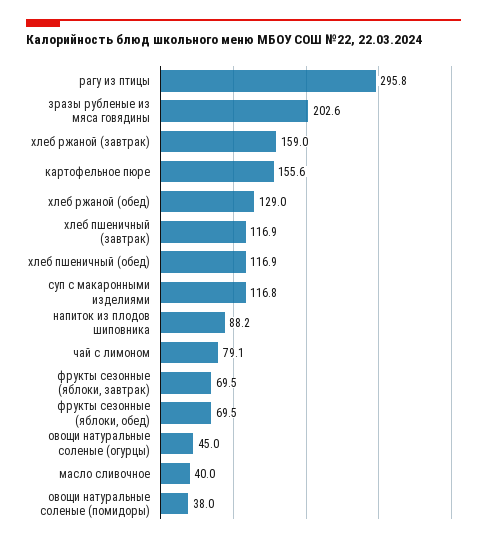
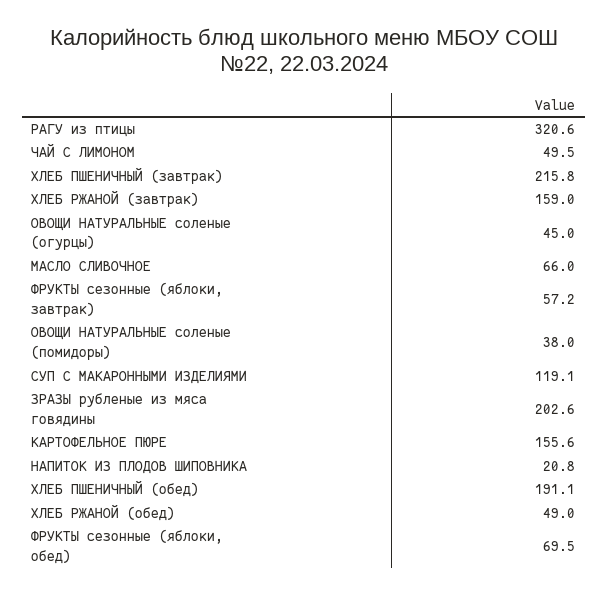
  {
-   "рагу из птицы": 295.8,
+   "рагу из птицы": 320.6,
    "зразы рубленые из мяса говядины": 202.6,
    "хлеб ржаной (завтрак)": 159,
    "картофельное пюре": 155.6,
-   "хлеб ржаной (обед)": 129,
+   "хлеб ржаной (обед)": 49,
-   "хлеб пшеничный (завтрак)": 116.9,
+   "хлеб пшеничный (завтрак)": 215.8,
-   "хлеб пшеничный (обед)": 116.9,
+   "хлеб пшеничный (обед)": 191.1,
-   "суп с макаронными изделиями": 116.8,
+   "суп с макаронными изделиями": 119.1,
-   "напиток из плодов шиповника": 88.2,
+   "напиток из плодов шиповника": 20.8,
-   "чай с лимоном": 79.1,
+   "чай с лимоном": 49.5,
-   "фрукты сезонные (яблоки, завтрак)": 69.5,
+   "фрукты сезонные (яблоки, завтрак)": 57.2,
    "фрукты сезонные (яблоки, обед)": 69.5,
    "овощи натуральные соленые (огурцы)": 45,
-   "масло сливочное": 40,
+   "масло сливочное": 66,
    "овощи натуральные соленые (помидоры)": 38
  }

